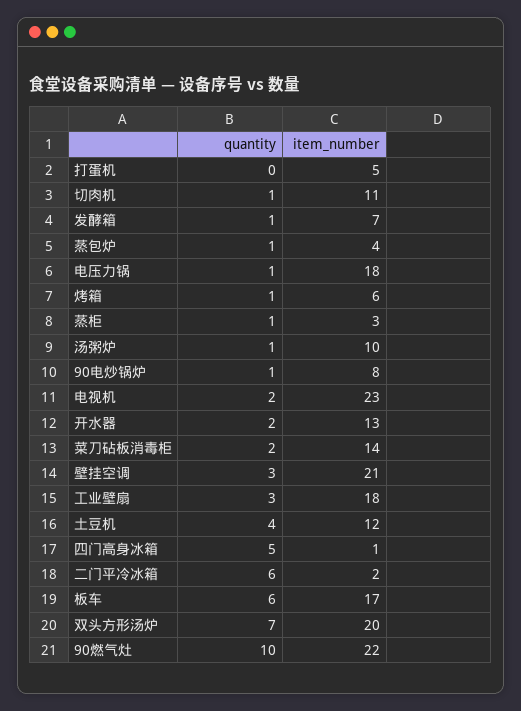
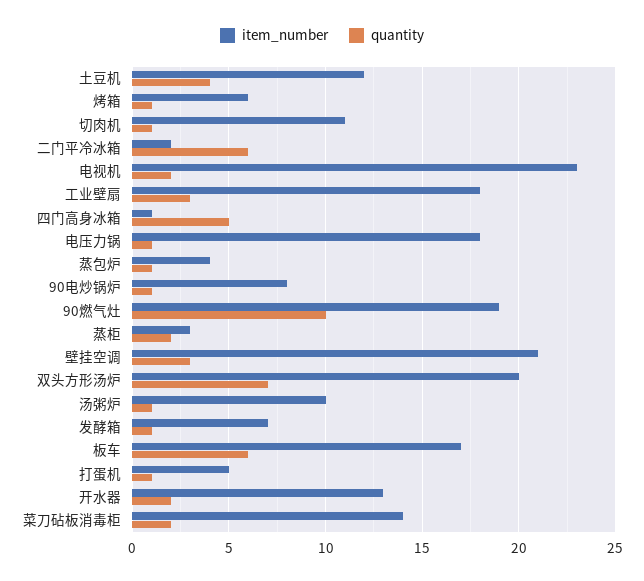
  {
    "quantity": {
-     "打蛋机": 0,
+     "打蛋机": 1,
      "切肉机": 1,
      "发酵箱": 1,
      "蒸包炉": 1,
      "电压力锅": 1,
      "烤箱": 1,
-     "蒸柜": 1,
+     "蒸柜": 2,
      "汤粥炉": 1,
      "90电炒锅炉": 1,
      "电视机": 2,
      "开水器": 2,
      "菜刀砧板消毒柜": 2,
      "壁挂空调": 3,
      "工业壁扇": 3,
      "土豆机": 4,
      "四门高身冰箱": 5,
      "二门平冷冰箱": 6,
      "板车": 6,
      "双头方形汤炉": 7,
      "90燃气灶": 10
    },
    "item_number": {
      "打蛋机": 5,
      "切肉机": 11,
      "发酵箱": 7,
      "蒸包炉": 4,
      "电压力锅": 18,
      "烤箱": 6,
      "蒸柜": 3,
      "汤粥炉": 10,
      "90电炒锅炉": 8,
      "电视机": 23,
      "开水器": 13,
      "菜刀砧板消毒柜": 14,
      "壁挂空调": 21,
      "工业壁扇": 18,
      "土豆机": 12,
      "四门高身冰箱": 1,
      "二门平冷冰箱": 2,
      "板车": 17,
      "双头方形汤炉": 20,
-     "90燃气灶": 22
+     "90燃气灶": 19
    }
  }

